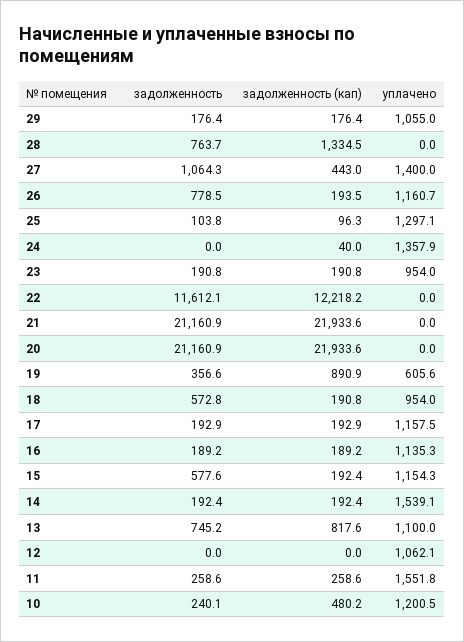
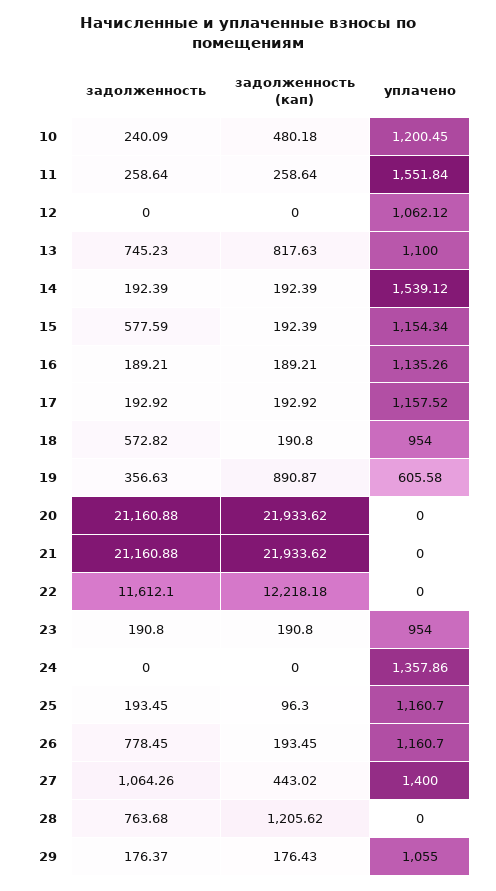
  {
    "задолженность": {
      "29": 176.37,
      "28": 763.68,
      "27": 1064.26,
      "26": 778.45,
-     "25": 103.8,
+     "25": 193.45,
      "24": 0,
      "23": 190.8,
      "22": 11612.1,
      "21": 21160.88,
      "20": 21160.88,
      "19": 356.63,
      "18": 572.82,
      "17": 192.92,
      "16": 189.21,
      "15": 577.59,
      "14": 192.39,
      "13": 745.23,
      "12": 0,
      "11": 258.64,
      "10": 240.09
    },
    "задолженность (кап)": {
      "29": 176.43,
-     "28": 1334.5,
+     "28": 1205.62,
      "27": 443.02,
      "26": 193.45,
      "25": 96.3,
-     "24": 40,
+     "24": 0,
      "23": 190.8,
      "22": 12218.18,
      "21": 21933.62,
      "20": 21933.62,
      "19": 890.87,
      "18": 190.8,
      "17": 192.92,
      "16": 189.21,
      "15": 192.39,
      "14": 192.39,
      "13": 817.63,
      "12": 0,
      "11": 258.64,
      "10": 480.18
    },
    "уплачено": {
      "29": 1055,
      "28": 0,
      "27": 1400,
      "26": 1160.7,
-     "25": 1297.1,
+     "25": 1160.7,
      "24": 1357.86,
      "23": 954,
      "22": 0,
      "21": 0,
      "20": 0,
      "19": 605.58,
      "18": 954,
      "17": 1157.52,
      "16": 1135.26,
      "15": 1154.34,
      "14": 1539.12,
      "13": 1100,
      "12": 1062.12,
      "11": 1551.84,
      "10": 1200.45
    }
  }

